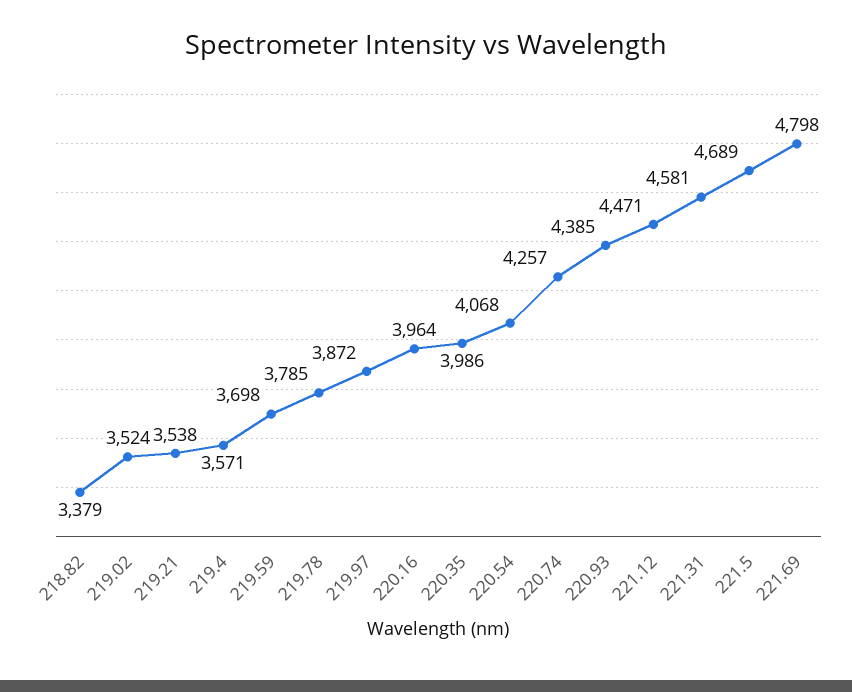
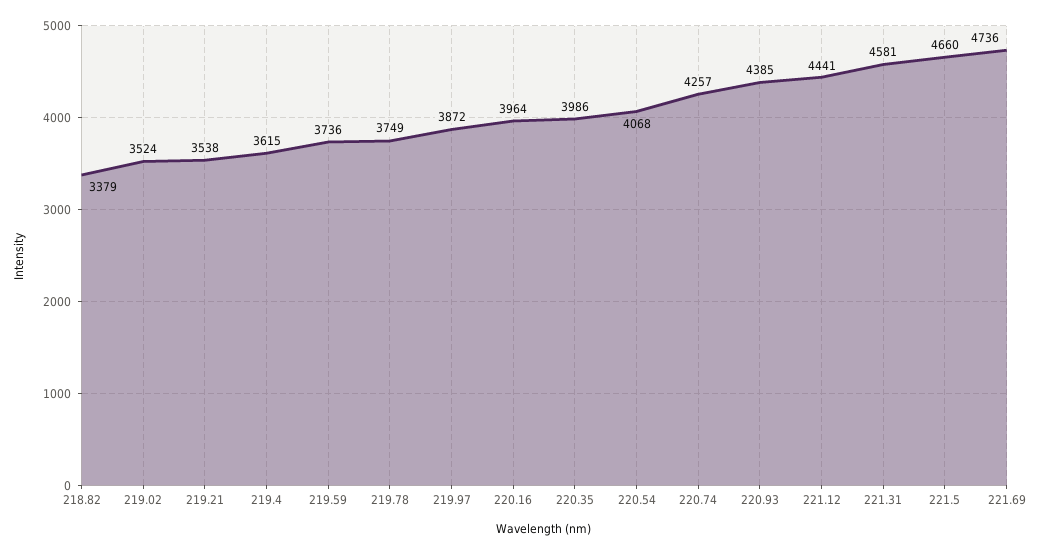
  {
    "218.82": 3379,
    "219.02": 3524,
    "219.21": 3538,
-   "219.4": 3571,
+   "219.4": 3615,
-   "219.59": 3698,
+   "219.59": 3736,
-   "219.78": 3785,
+   "219.78": 3749,
    "219.97": 3872,
    "220.16": 3964,
    "220.35": 3986,
    "220.54": 4068,
    "220.74": 4257,
    "220.93": 4385,
-   "221.12": 4471,
+   "221.12": 4441,
    "221.31": 4581,
-   "221.5": 4689,
+   "221.5": 4660,
-   "221.69": 4798
+   "221.69": 4736
  }

